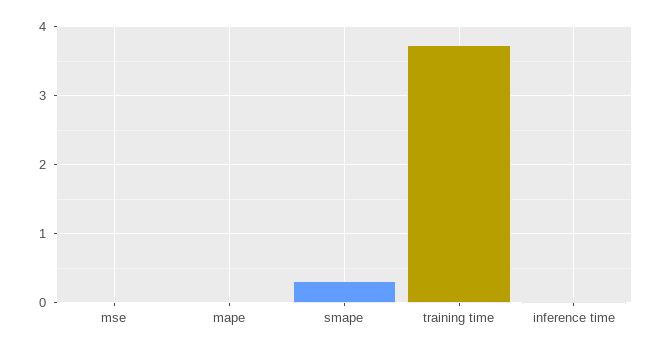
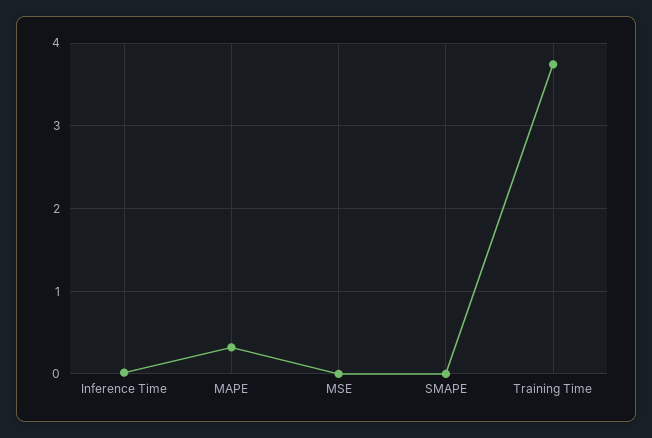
  {
    "mse": 0,
-   "mape": 0,
+   "mape": 0.3,
-   "smape": 0.3,
+   "smape": 0,
    "training time": 3.7,
    "inference time": 0
  }

